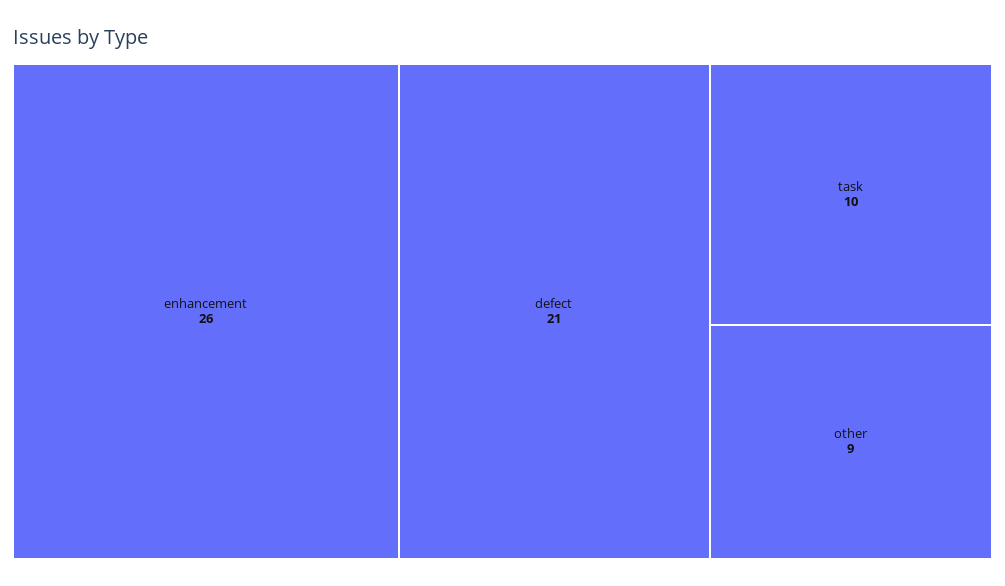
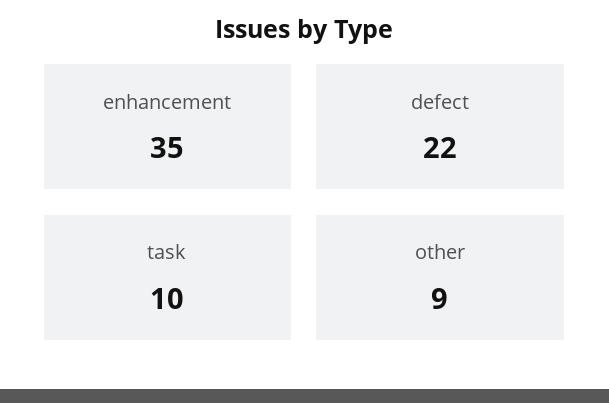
  {
-   "enhancement": 26,
+   "enhancement": 35,
-   "defect": 21,
+   "defect": 22,
    "task": 10,
    "other": 9
  }

